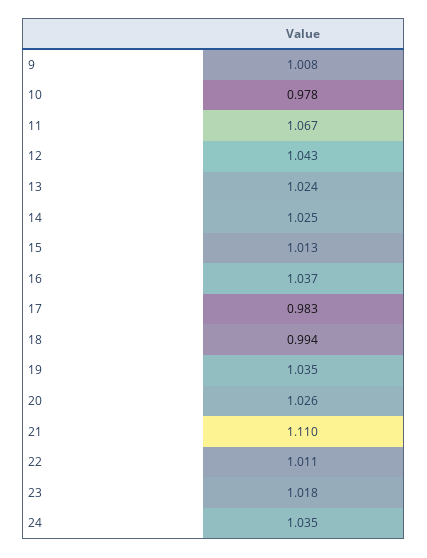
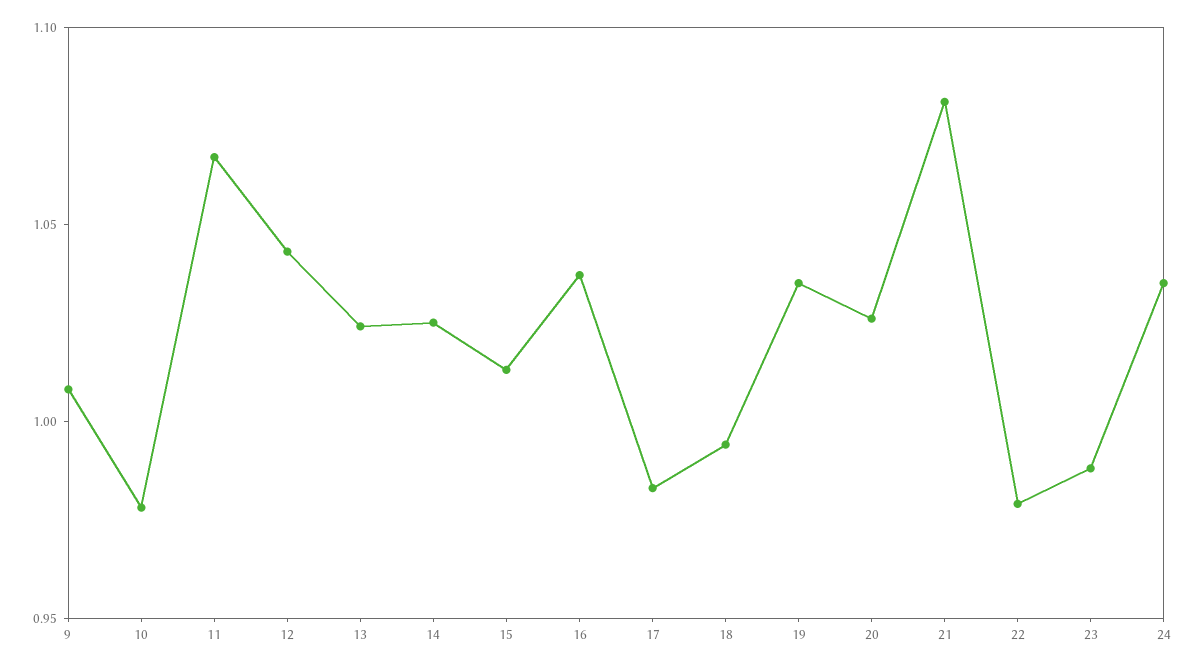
  {
    "9": 1.008,
    "10": 0.978,
    "11": 1.067,
    "12": 1.043,
    "13": 1.024,
    "14": 1.025,
    "15": 1.013,
    "16": 1.037,
    "17": 0.983,
    "18": 0.994,
    "19": 1.035,
    "20": 1.026,
-   "21": 1.11,
+   "21": 1.08,
-   "22": 1.011,
+   "22": 0.98,
-   "23": 1.018,
+   "23": 0.99,
    "24": 1.035
  }

